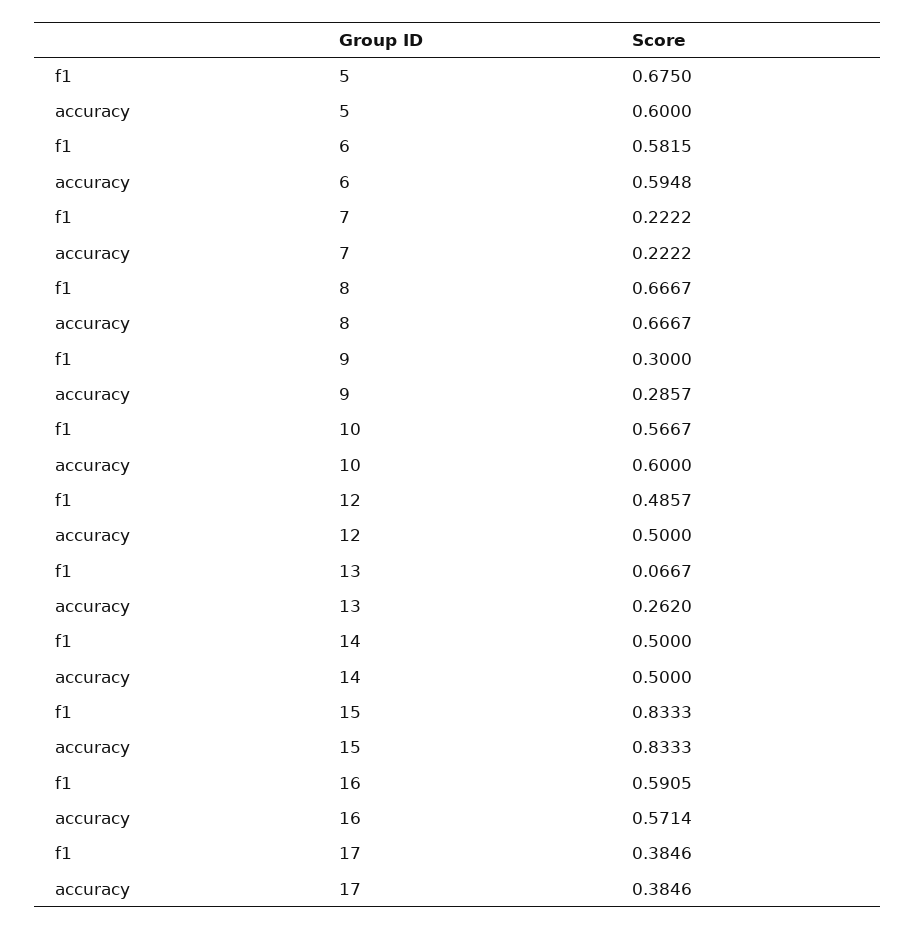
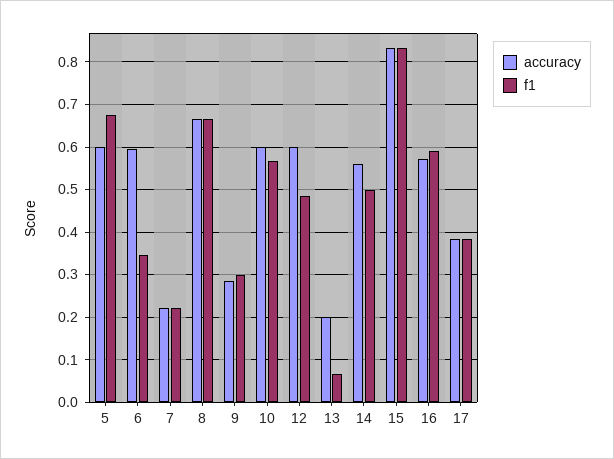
  {
    "f1": {
      "5": 0.675,
-     "6": 0.5815,
+     "6": 0.34,
      "7": 0.2222,
      "8": 0.6667,
      "9": 0.3,
      "10": 0.5667,
      "12": 0.4857,
      "13": 0.0667,
      "14": 0.5,
      "15": 0.8333,
      "16": 0.5905,
      "17": 0.3846
    },
    "accuracy": {
      "5": 0.6,
      "6": 0.5948,
      "7": 0.2222,
      "8": 0.6667,
      "9": 0.2857,
      "10": 0.6,
-     "12": 0.5,
+     "12": 0.6,
-     "13": 0.262,
+     "13": 0.2,
-     "14": 0.5,
+     "14": 0.56,
      "15": 0.8333,
      "16": 0.5714,
      "17": 0.3846
    }
  }

